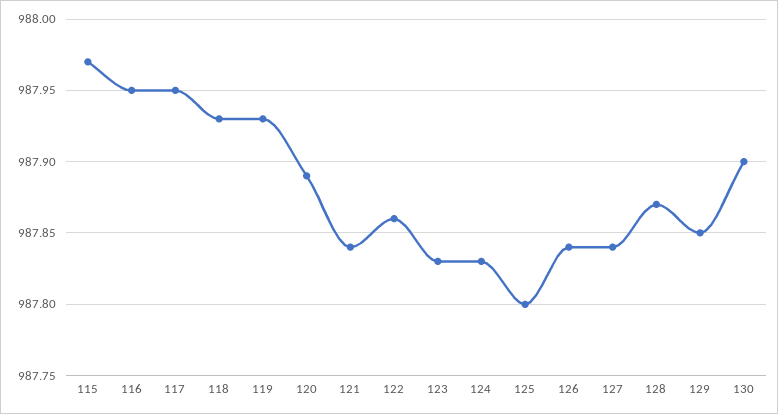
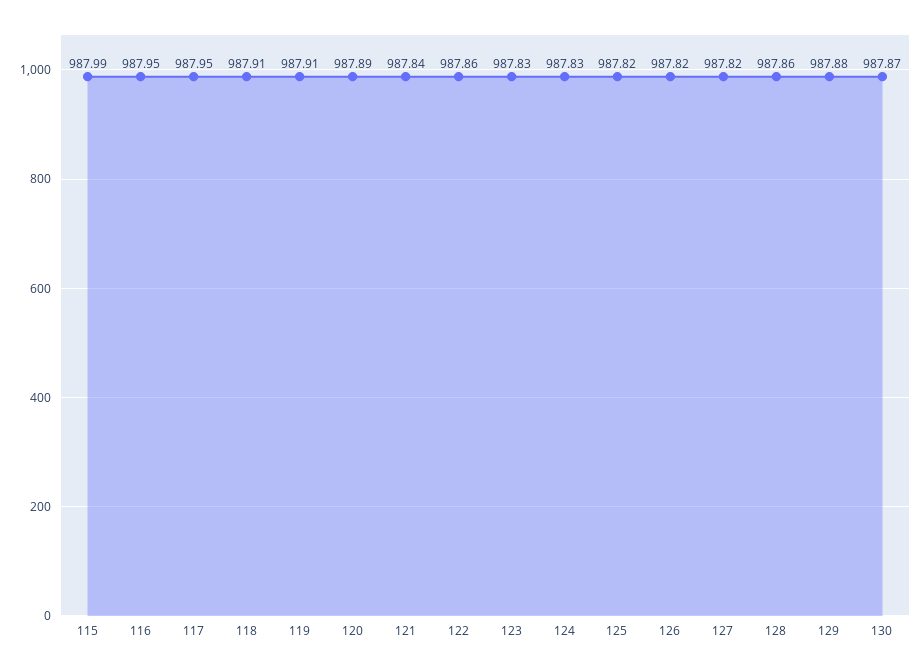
  {
-   "115": 987.97,
+   "115": 987.99,
    "116": 987.95,
    "117": 987.95,
-   "118": 987.93,
+   "118": 987.91,
-   "119": 987.93,
+   "119": 987.91,
    "120": 987.89,
    "121": 987.84,
    "122": 987.86,
    "123": 987.83,
    "124": 987.83,
-   "125": 987.8,
+   "125": 987.82,
-   "126": 987.84,
+   "126": 987.82,
-   "127": 987.84,
+   "127": 987.82,
-   "128": 987.87,
+   "128": 987.86,
-   "129": 987.85,
+   "129": 987.88,
-   "130": 987.9
+   "130": 987.87
  }

